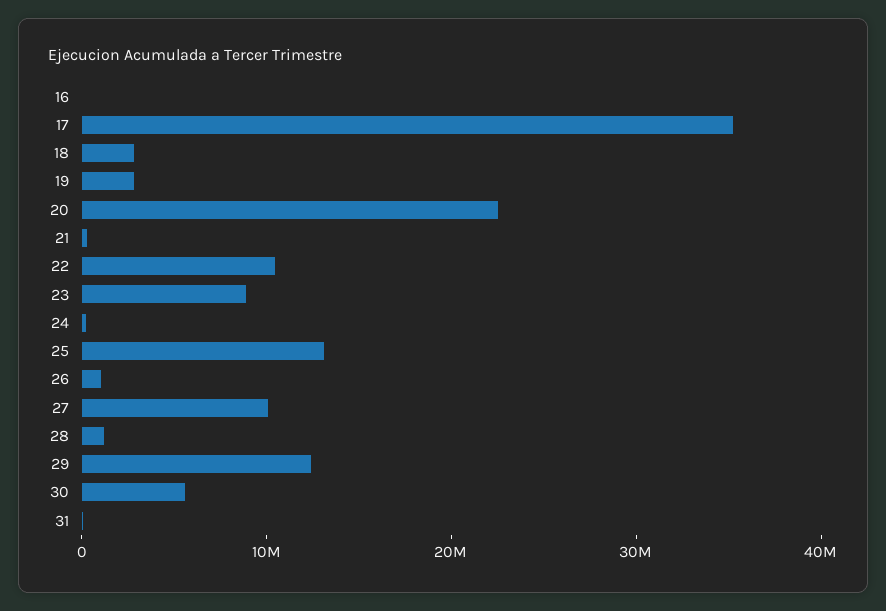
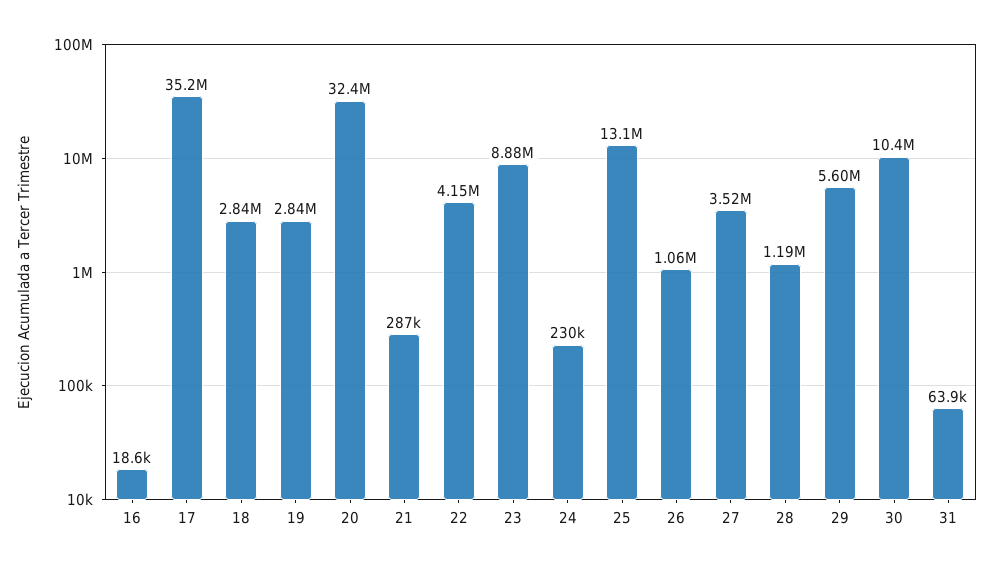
  {
    "16": 18600,
    "17": 35200000,
    "18": 2840000,
    "19": 2840000,
-   "20": 22000000,
+   "20": 32400000,
    "21": 287000,
-   "22": 10000000,
+   "22": 4150000,
    "23": 8880000,
    "24": 230000,
    "25": 13100000,
    "26": 1060000,
-   "27": 10000000,
+   "27": 3520000,
    "28": 1190000,
-   "29": 12000000,
+   "29": 5600000,
-   "30": 6000000,
+   "30": 10400000,
    "31": 63900
  }

